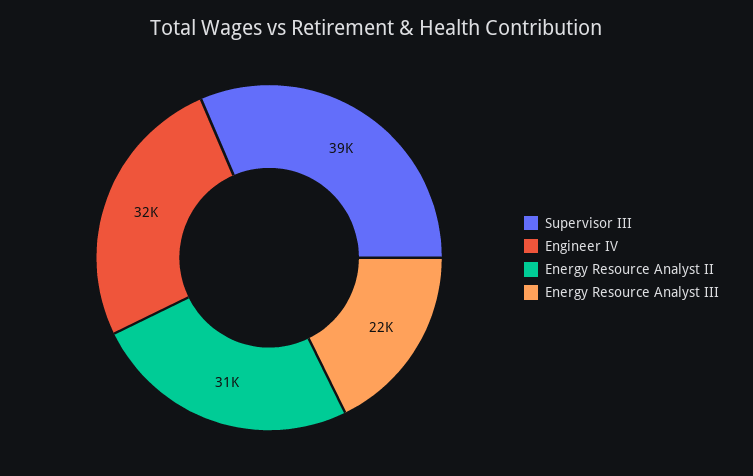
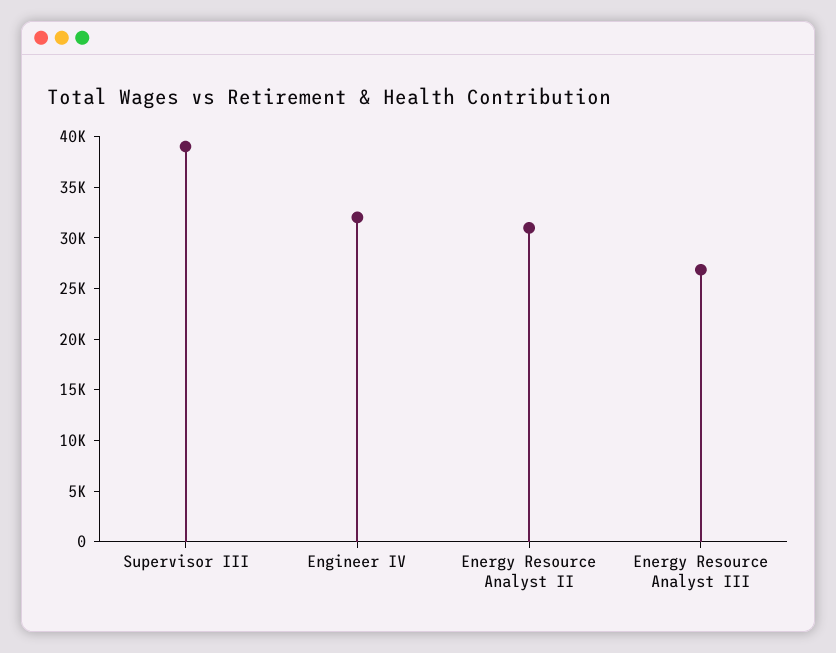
  {
    "Supervisor III": 39000,
    "Engineer IV": 32000,
    "Energy Resource Analyst II": 31000,
-   "Energy Resource Analyst III": 22000
+   "Energy Resource Analyst III": 27000
  }

